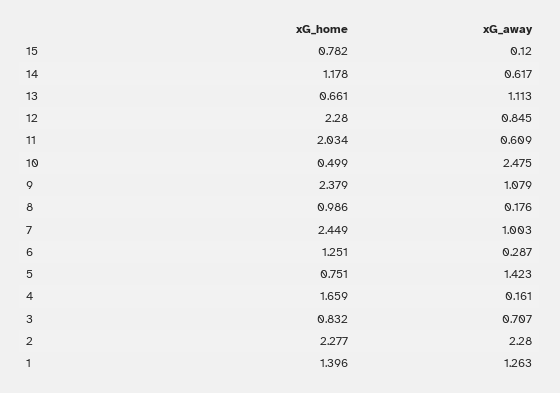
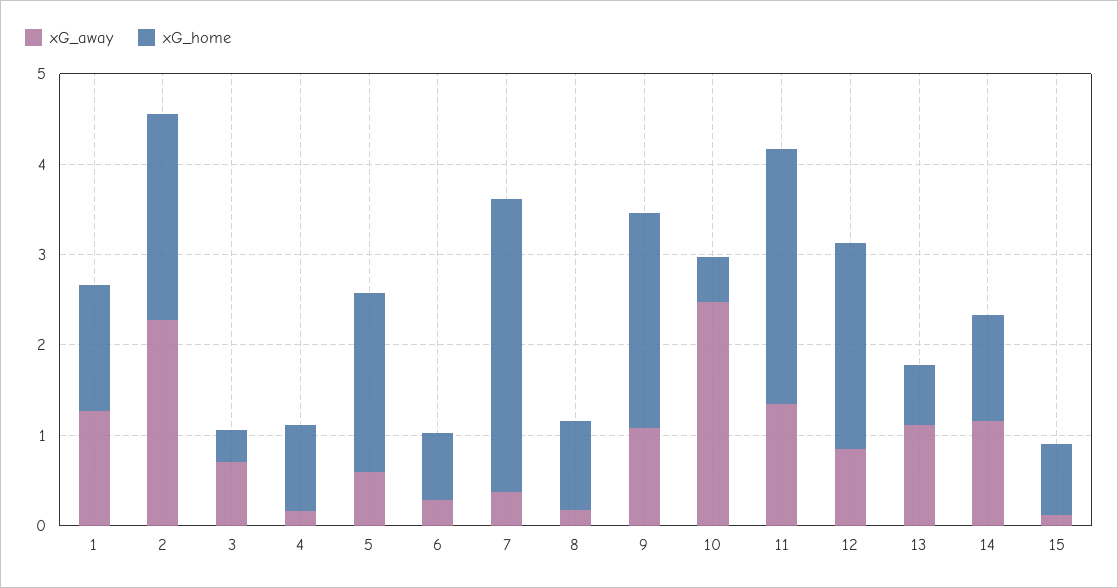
  {
    "xG_home": {
      "15": 0.782,
      "14": 1.178,
      "13": 0.661,
      "12": 2.28,
-     "11": 2.034,
+     "11": 2.8,
      "10": 0.499,
      "9": 2.379,
      "8": 0.986,
-     "7": 2.449,
+     "7": 3.2,
-     "6": 1.251,
+     "6": 0.8,
-     "5": 0.751,
+     "5": 2,
-     "4": 1.659,
+     "4": 1,
-     "3": 0.832,
+     "3": 0.4,
      "2": 2.277,
      "1": 1.396
    },
    "xG_away": {
      "15": 0.12,
-     "14": 0.617,
+     "14": 1.2,
      "13": 1.113,
      "12": 0.845,
-     "11": 0.609,
+     "11": 1.4,
      "10": 2.475,
      "9": 1.079,
      "8": 0.176,
-     "7": 1.003,
+     "7": 0.4,
      "6": 0.287,
-     "5": 1.423,
+     "5": 0.6,
      "4": 0.161,
      "3": 0.707,
      "2": 2.28,
      "1": 1.263
    }
  }

